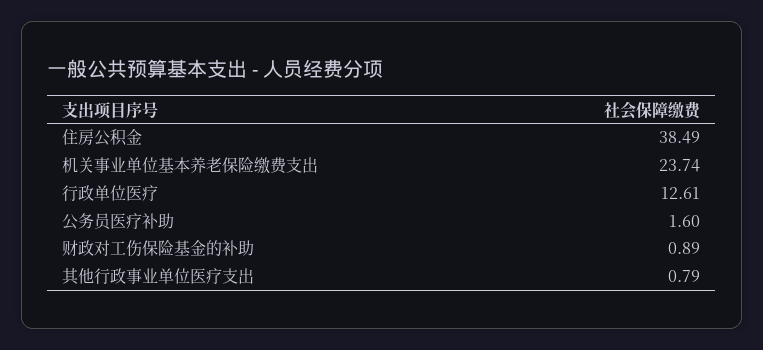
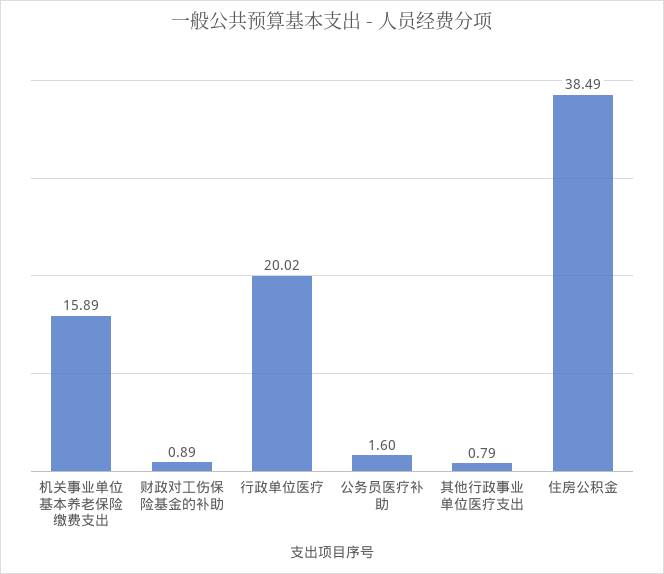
  {
    "住房公积金": 38.49,
-   "机关事业单位基本养老保险缴费支出": 23.74,
+   "机关事业单位基本养老保险缴费支出": 15.89,
-   "行政单位医疗": 12.61,
+   "行政单位医疗": 20.02,
    "公务员医疗补助": 1.6,
    "财政对工伤保险基金的补助": 0.89,
    "其他行政事业单位医疗支出": 0.79
  }

